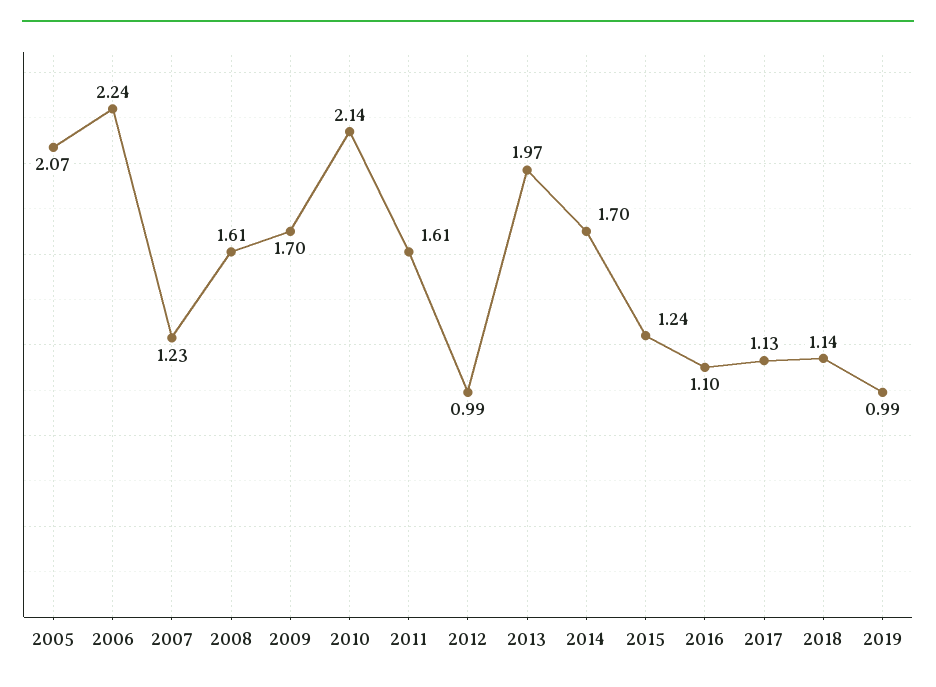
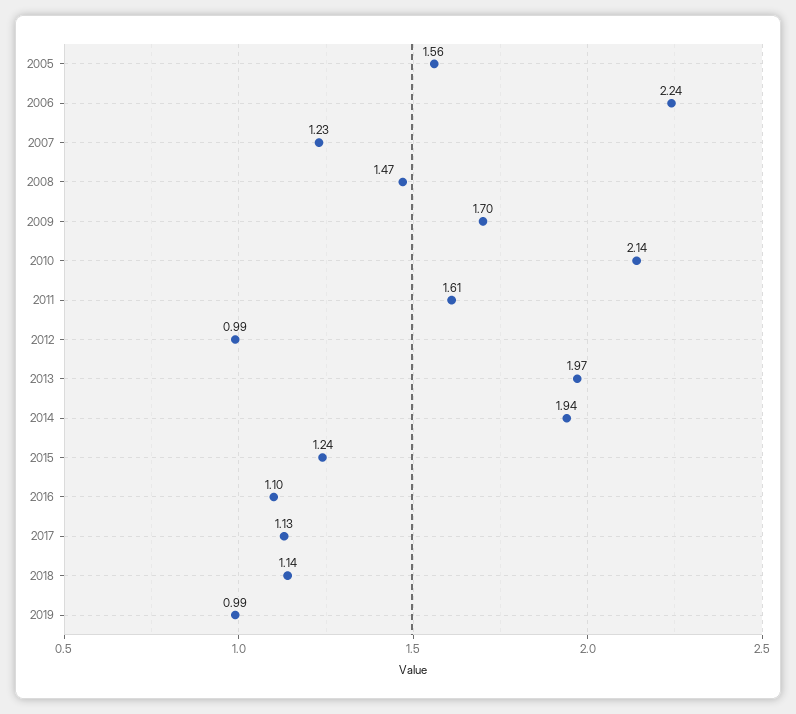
  {
-   "2005": 2.07,
+   "2005": 1.56,
    "2006": 2.24,
    "2007": 1.23,
-   "2008": 1.61,
+   "2008": 1.47,
    "2009": 1.7,
    "2010": 2.14,
    "2011": 1.61,
    "2012": 0.99,
    "2013": 1.97,
-   "2014": 1.7,
+   "2014": 1.94,
    "2015": 1.24,
    "2016": 1.1,
    "2017": 1.13,
    "2018": 1.14,
    "2019": 0.99
  }

